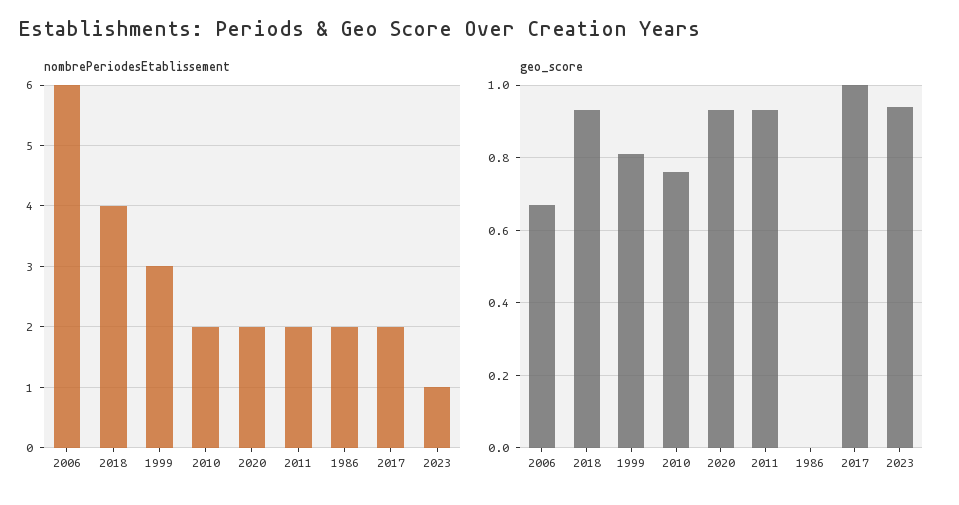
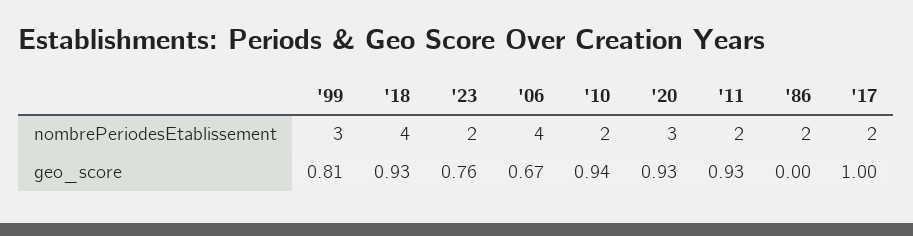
  {
    "nombrePeriodesEtablissement": {
-     "2006": 6,
+     "2006": 4,
      "2018": 4,
      "1999": 3,
      "2010": 2,
-     "2020": 2,
+     "2020": 3,
      "2011": 2,
      "1986": 2,
      "2017": 2,
-     "2023": 1
+     "2023": 2
    },
    "geo_score": {
      "2006": 0.67,
      "2018": 0.93,
      "1999": 0.81,
-     "2010": 0.75,
+     "2010": 0.94,
      "2020": 0.93,
      "2011": 0.93,
      "1986": 0,
      "2017": 1,
-     "2023": 0.95
+     "2023": 0.76
    }
  }

